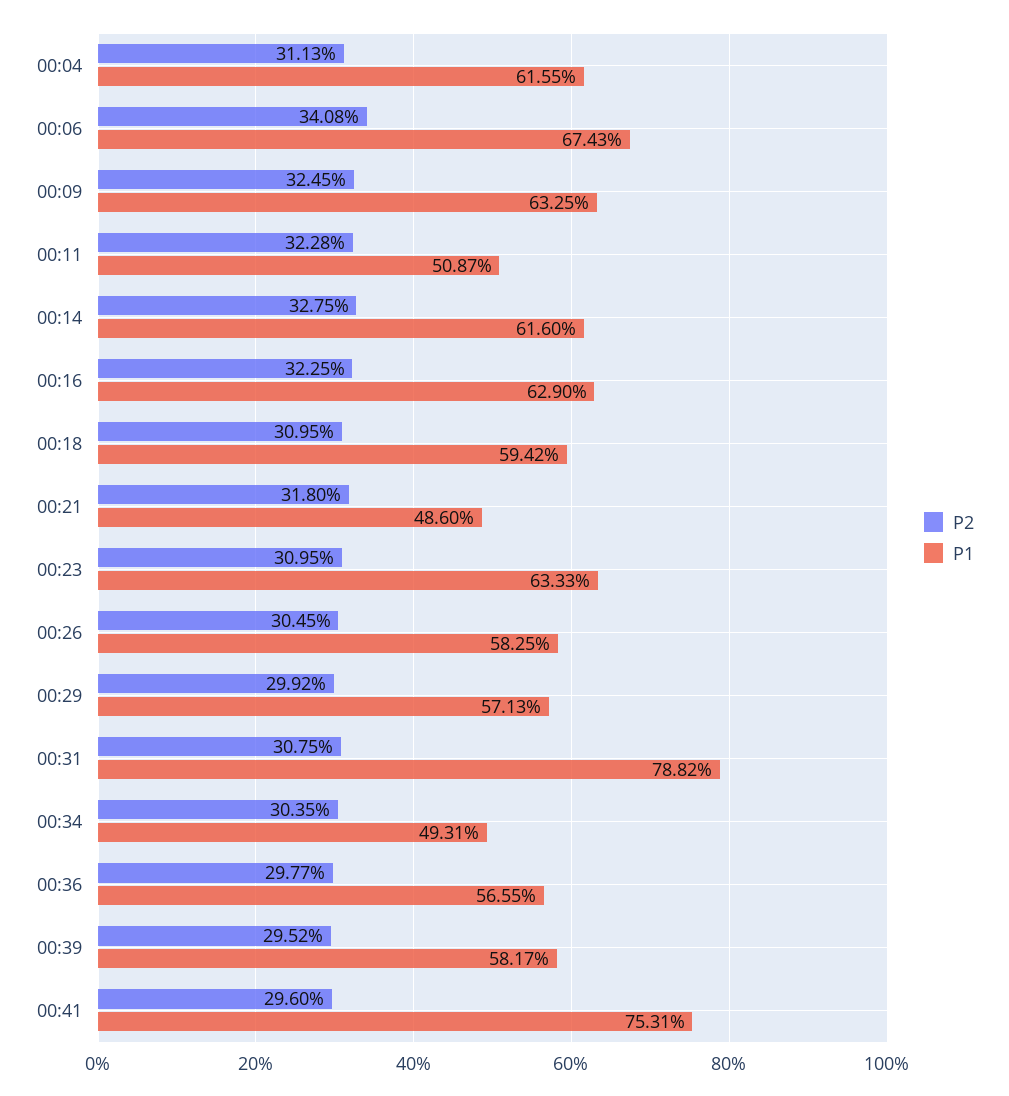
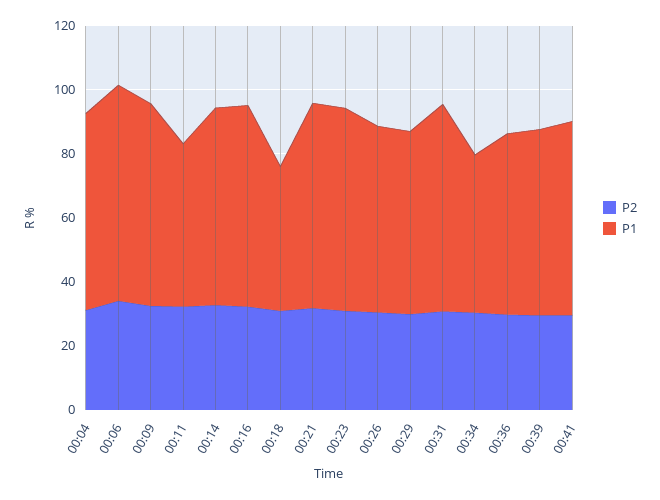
  {
    "P2": {
      "00:04": 31.13,
      "00:06": 34.08,
      "00:09": 32.45,
      "00:11": 32.28,
      "00:14": 32.75,
      "00:16": 32.25,
      "00:18": 30.95,
      "00:21": 31.8,
      "00:23": 30.95,
      "00:26": 30.45,
      "00:29": 29.92,
      "00:31": 30.75,
      "00:34": 30.35,
      "00:36": 29.77,
      "00:39": 29.52,
      "00:41": 29.6
    },
    "P1": {
      "00:04": 61.55,
      "00:06": 67.43,
      "00:09": 63.25,
      "00:11": 50.87,
      "00:14": 61.6,
      "00:16": 62.9,
-     "00:18": 59.42,
+     "00:18": 45,
-     "00:21": 48.6,
+     "00:21": 65,
      "00:23": 63.33,
      "00:26": 58.25,
      "00:29": 57.13,
-     "00:31": 78.82,
+     "00:31": 65,
      "00:34": 49.31,
      "00:36": 56.55,
      "00:39": 58.17,
-     "00:41": 75.31
+     "00:41": 60
    }
  }

